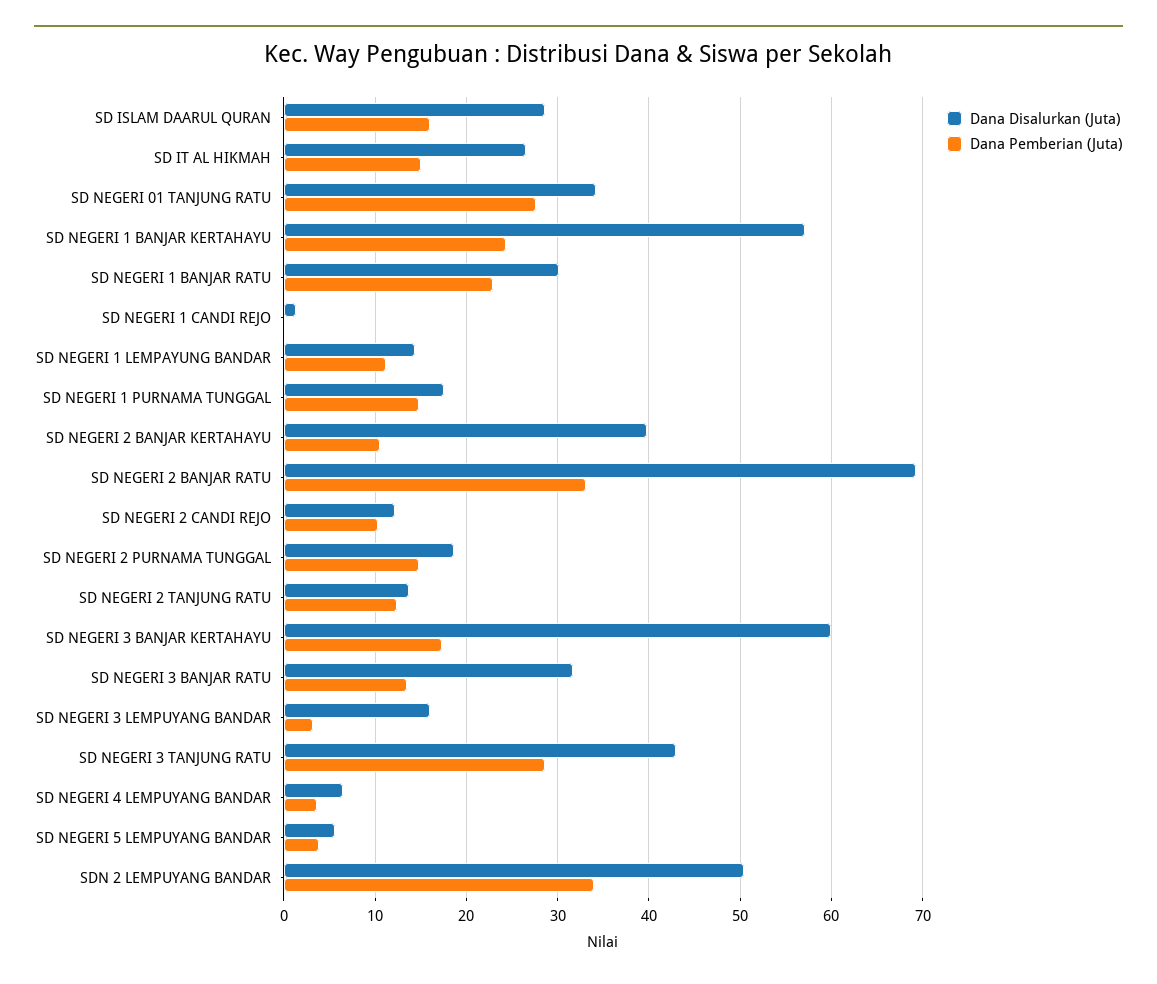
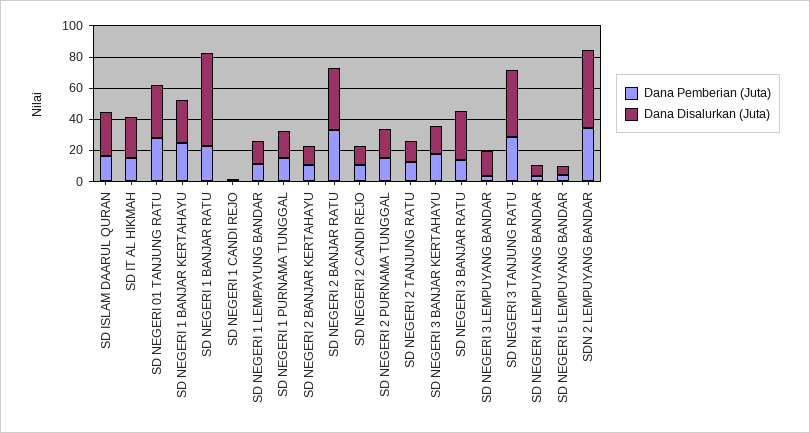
  {
    "Dana Disalurkan (Juta)": {
      "SD ISLAM DAARUL QURAN": 29,
      "SD IT AL HIKMAH": 27,
      "SD NEGERI 01 TANJUNG RATU": 34,
-     "SD NEGERI 1 BANJAR KERTAHAYU": 57,
+     "SD NEGERI 1 BANJAR KERTAHAYU": 30,
-     "SD NEGERI 1 BANJAR RATU": 30,
+     "SD NEGERI 1 BANJAR RATU": 60,
      "SD NEGERI 1 CANDI REJO": 1,
      "SD NEGERI 1 LEMPAYUNG BANDAR": 14,
      "SD NEGERI 1 PURNAMA TUNGGAL": 18,
-     "SD NEGERI 2 BANJAR KERTAHAYU": 40,
+     "SD NEGERI 2 BANJAR KERTAHAYU": 10,
-     "SD NEGERI 2 BANJAR RATU": 69,
+     "SD NEGERI 2 BANJAR RATU": 40,
      "SD NEGERI 2 CANDI REJO": 12,
      "SD NEGERI 2 PURNAMA TUNGGAL": 19,
      "SD NEGERI 2 TANJUNG RATU": 14,
-     "SD NEGERI 3 BANJAR KERTAHAYU": 60,
+     "SD NEGERI 3 BANJAR KERTAHAYU": 20,
      "SD NEGERI 3 BANJAR RATU": 32,
      "SD NEGERI 3 LEMPUYANG BANDAR": 16,
      "SD NEGERI 3 TANJUNG RATU": 43,
      "SD NEGERI 4 LEMPUYANG BANDAR": 7,
      "SD NEGERI 5 LEMPUYANG BANDAR": 6,
      "SDN 2 LEMPUYANG BANDAR": 50
    },
    "Dana Pemberian (Juta)": {
      "SD ISLAM DAARUL QURAN": 16,
      "SD IT AL HIKMAH": 15,
      "SD NEGERI 01 TANJUNG RATU": 28,
      "SD NEGERI 1 BANJAR KERTAHAYU": 24,
      "SD NEGERI 1 BANJAR RATU": 23,
      "SD NEGERI 1 CANDI REJO": 0,
      "SD NEGERI 1 LEMPAYUNG BANDAR": 11,
      "SD NEGERI 1 PURNAMA TUNGGAL": 15,
      "SD NEGERI 2 BANJAR KERTAHAYU": 11,
      "SD NEGERI 2 BANJAR RATU": 33,
      "SD NEGERI 2 CANDI REJO": 10,
      "SD NEGERI 2 PURNAMA TUNGGAL": 15,
      "SD NEGERI 2 TANJUNG RATU": 12,
      "SD NEGERI 3 BANJAR KERTAHAYU": 17,
      "SD NEGERI 3 BANJAR RATU": 14,
      "SD NEGERI 3 LEMPUYANG BANDAR": 3,
      "SD NEGERI 3 TANJUNG RATU": 29,
      "SD NEGERI 4 LEMPUYANG BANDAR": 4,
      "SD NEGERI 5 LEMPUYANG BANDAR": 4,
      "SDN 2 LEMPUYANG BANDAR": 34
    }
  }

